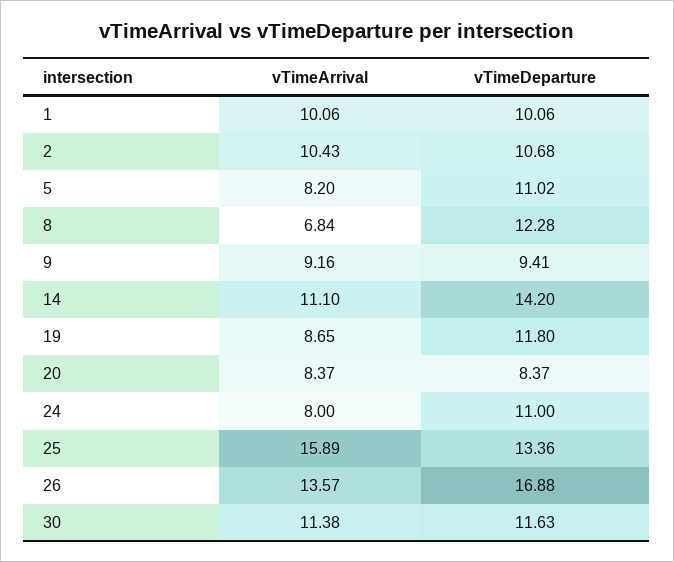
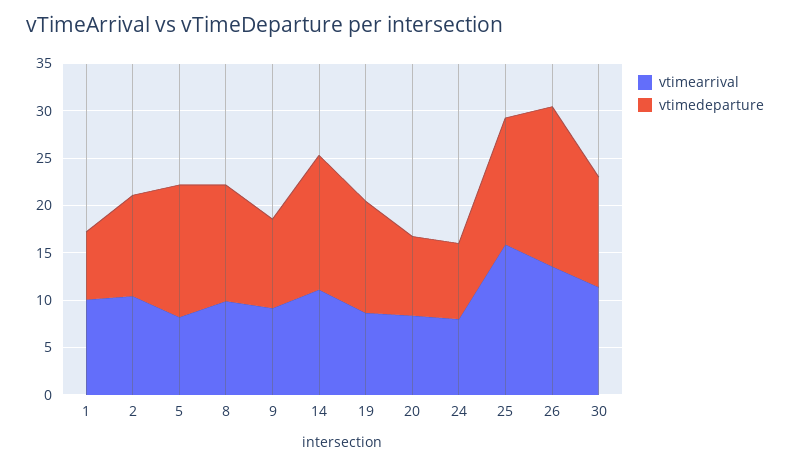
  {
    "vTimeArrival": {
      "1": 10.06,
      "2": 10.43,
      "5": 8.2,
-     "8": 6.84,
+     "8": 10,
      "9": 9.16,
      "14": 11.1,
      "19": 8.65,
      "20": 8.37,
      "24": 8,
      "25": 15.89,
      "26": 13.57,
      "30": 11.38
    },
    "vTimeDeparture": {
-     "1": 10.06,
+     "1": 7,
      "2": 10.68,
-     "5": 11.02,
+     "5": 14,
      "8": 12.28,
      "9": 9.41,
      "14": 14.2,
      "19": 11.8,
      "20": 8.37,
-     "24": 11,
+     "24": 8,
      "25": 13.36,
      "26": 16.88,
      "30": 11.63
    }
  }

